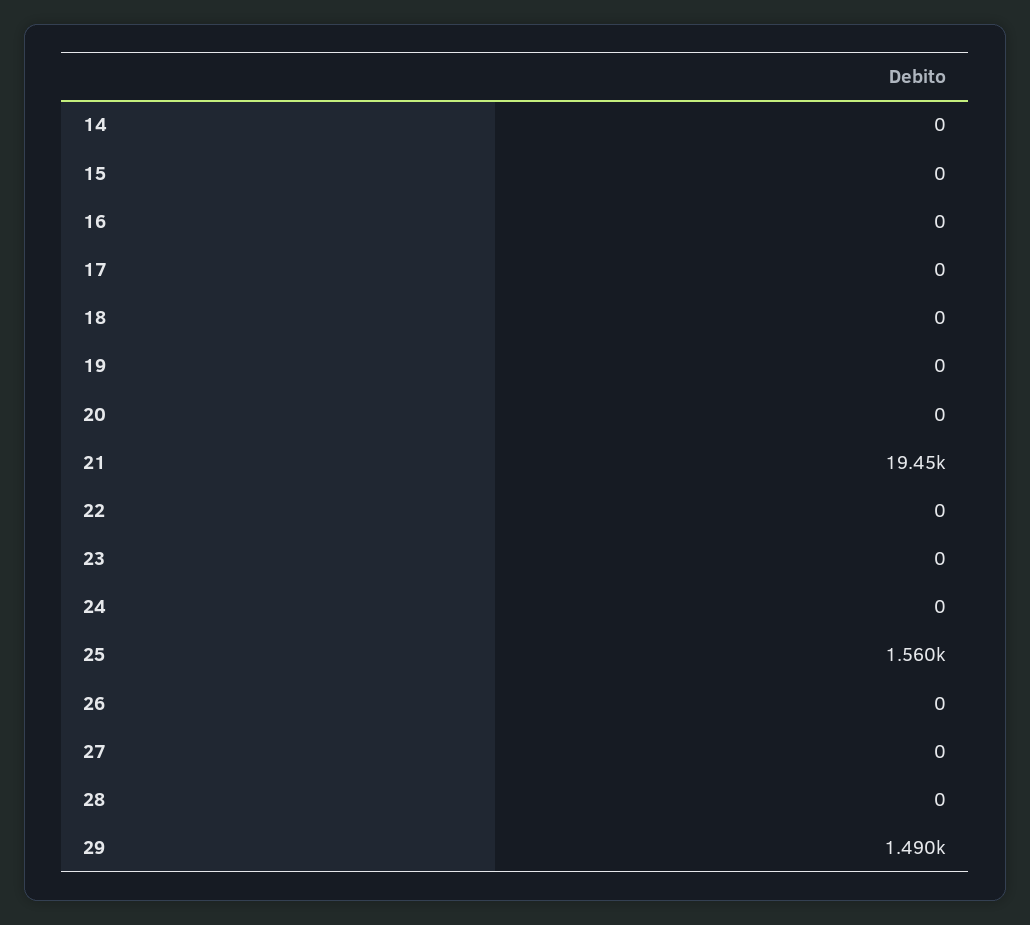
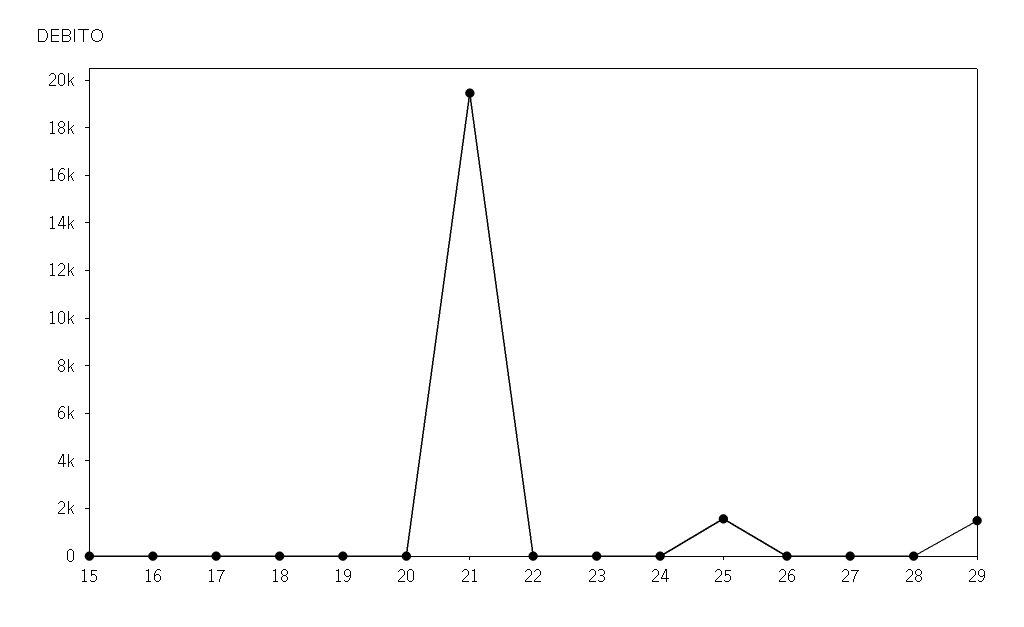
  {
-   "14": 0,
    "15": 0,
    "16": 0,
    "17": 0,
    "18": 0,
    "19": 0,
    "20": 0,
    "21": 19450,
    "22": 0,
    "23": 0,
    "24": 0,
    "25": 1560,
    "26": 0,
    "27": 0,
    "28": 0,
    "29": 1490
  }

